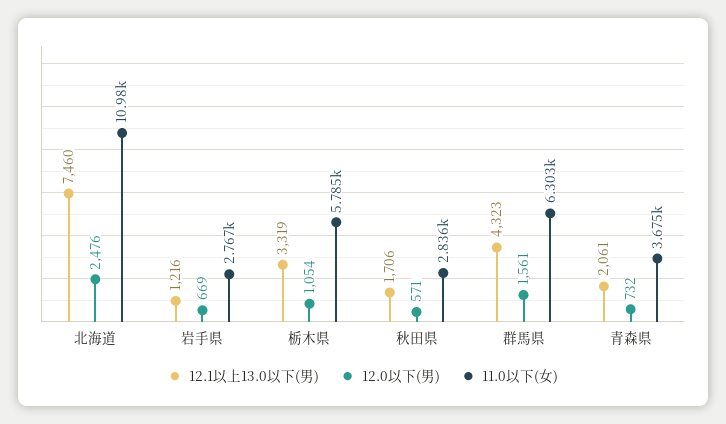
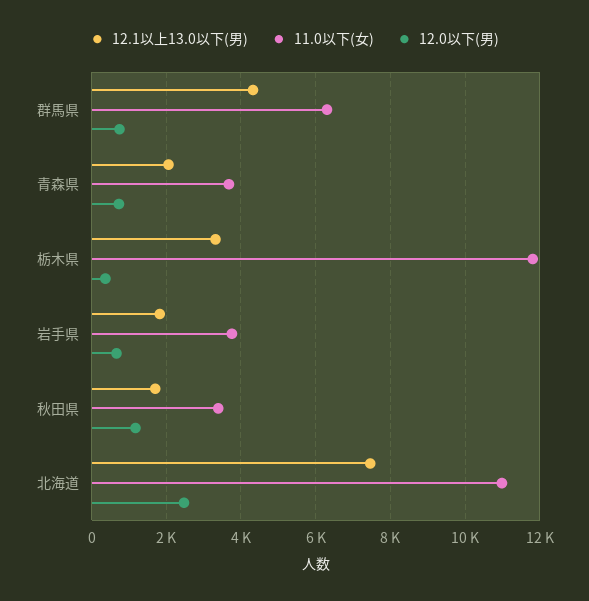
  {
    "12.1以上13.0以下(男)": {
      "北海道": 7460,
-     "岩手県": 1216,
+     "岩手県": 1800,
      "栃木県": 3319,
      "秋田県": 1706,
      "群馬県": 4323,
      "青森県": 2061
    },
    "12.0以下(男)": {
      "北海道": 2476,
      "岩手県": 669,
-     "栃木県": 1054,
+     "栃木県": 400,
-     "秋田県": 571,
+     "秋田県": 1200,
-     "群馬県": 1561,
+     "群馬県": 800,
      "青森県": 732
    },
    "11.0以下(女)": {
      "北海道": 10980,
-     "岩手県": 2767,
+     "岩手県": 3800,
-     "栃木県": 5785,
+     "栃木県": 11800,
-     "秋田県": 2836,
+     "秋田県": 3400,
      "群馬県": 6303,
      "青森県": 3675
    }
  }

